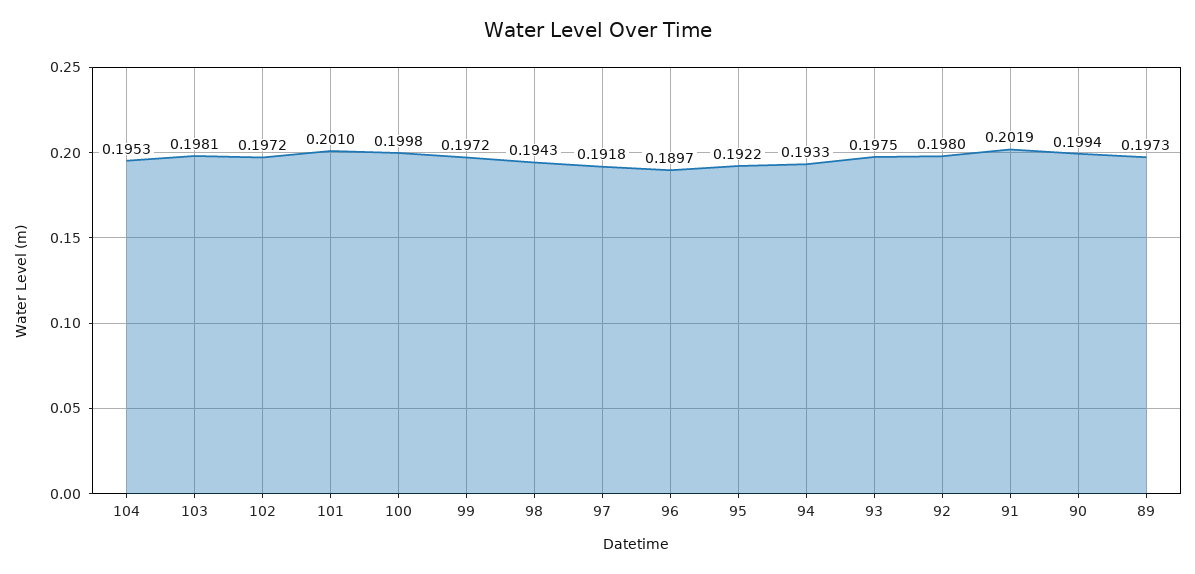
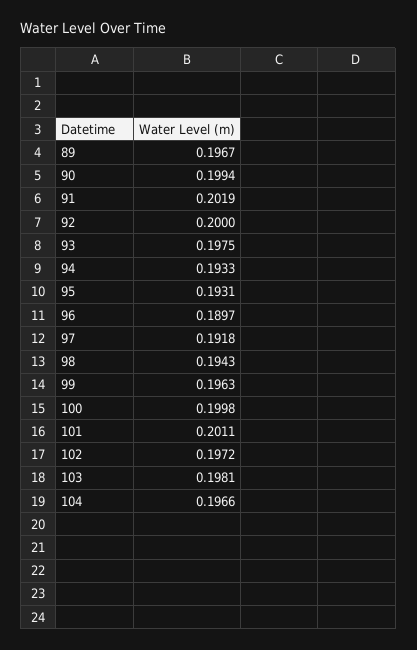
  {
-   "104": 0.1953,
+   "104": 0.1966,
    "103": 0.1981,
    "102": 0.1972,
-   "101": 0.201,
+   "101": 0.2011,
    "100": 0.1998,
-   "99": 0.1972,
+   "99": 0.1963,
    "98": 0.1943,
    "97": 0.1918,
    "96": 0.1897,
-   "95": 0.1922,
+   "95": 0.1931,
    "94": 0.1933,
    "93": 0.1975,
-   "92": 0.198,
+   "92": 0.2,
    "91": 0.2019,
    "90": 0.1994,
-   "89": 0.1973
+   "89": 0.1967
  }

